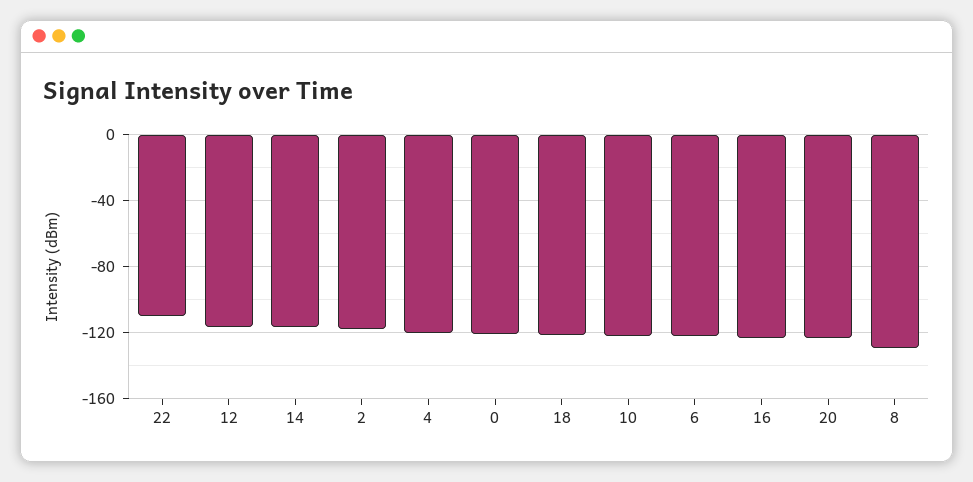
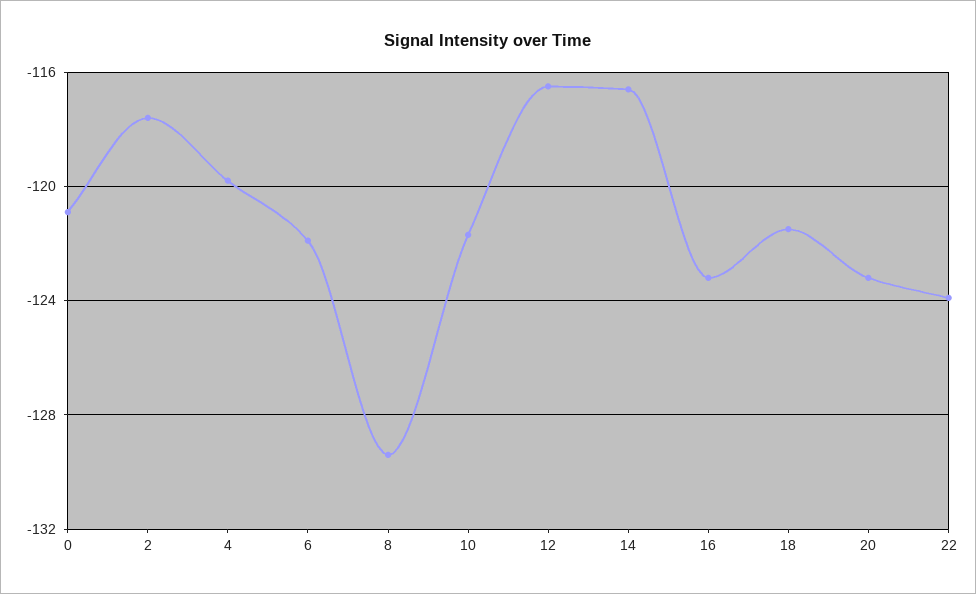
  {
-   "22": -110,
+   "22": -124,
    "12": -116.5,
    "14": -116.5,
    "2": -117.5,
    "4": -120,
    "0": -121,
    "18": -121.5,
    "10": -121.5,
    "6": -122,
    "16": -123,
    "20": -123,
    "8": -129.5
  }

